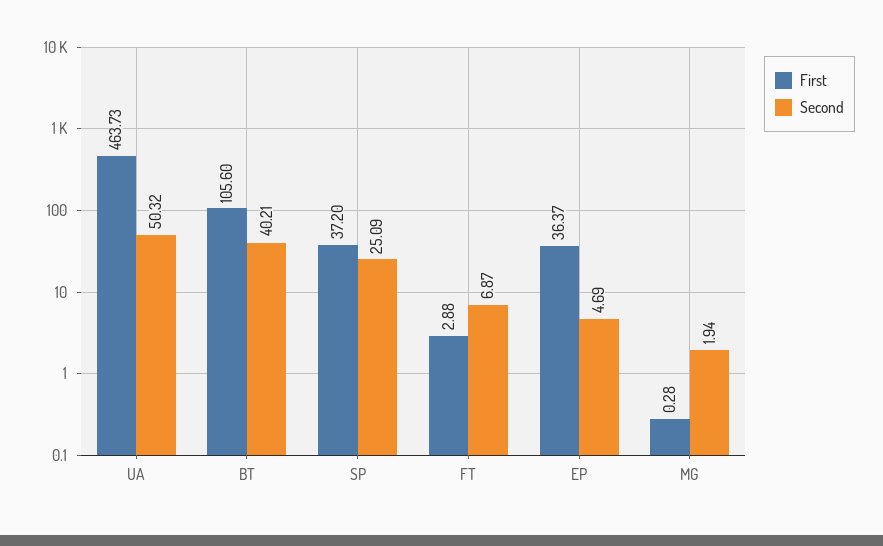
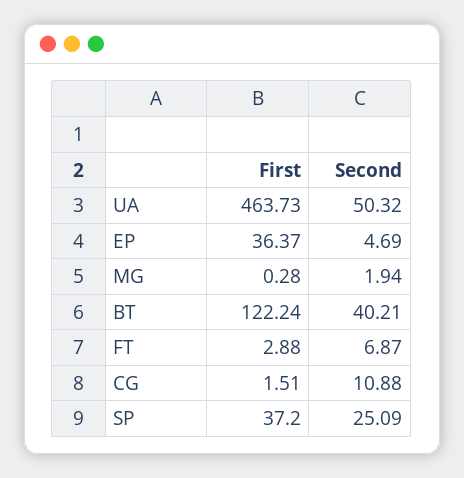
  {
    "First": {
      "UA": 463.73,
-     "BT": 105.6,
+     "BT": 122.24,
      "SP": 37.2,
      "FT": 2.88,
      "EP": 36.37,
-     "MG": 0.28
+     "MG": 0.28,
+     "CG": 1.51
    },
    "Second": {
      "UA": 50.32,
      "BT": 40.21,
      "SP": 25.09,
      "FT": 6.87,
      "EP": 4.69,
-     "MG": 1.94
+     "MG": 1.94,
+     "CG": 10.88
    }
  }

